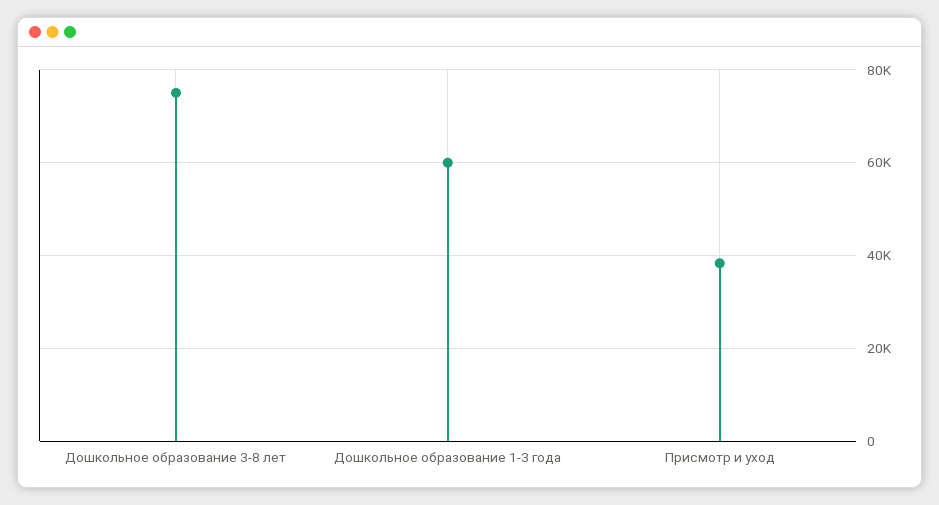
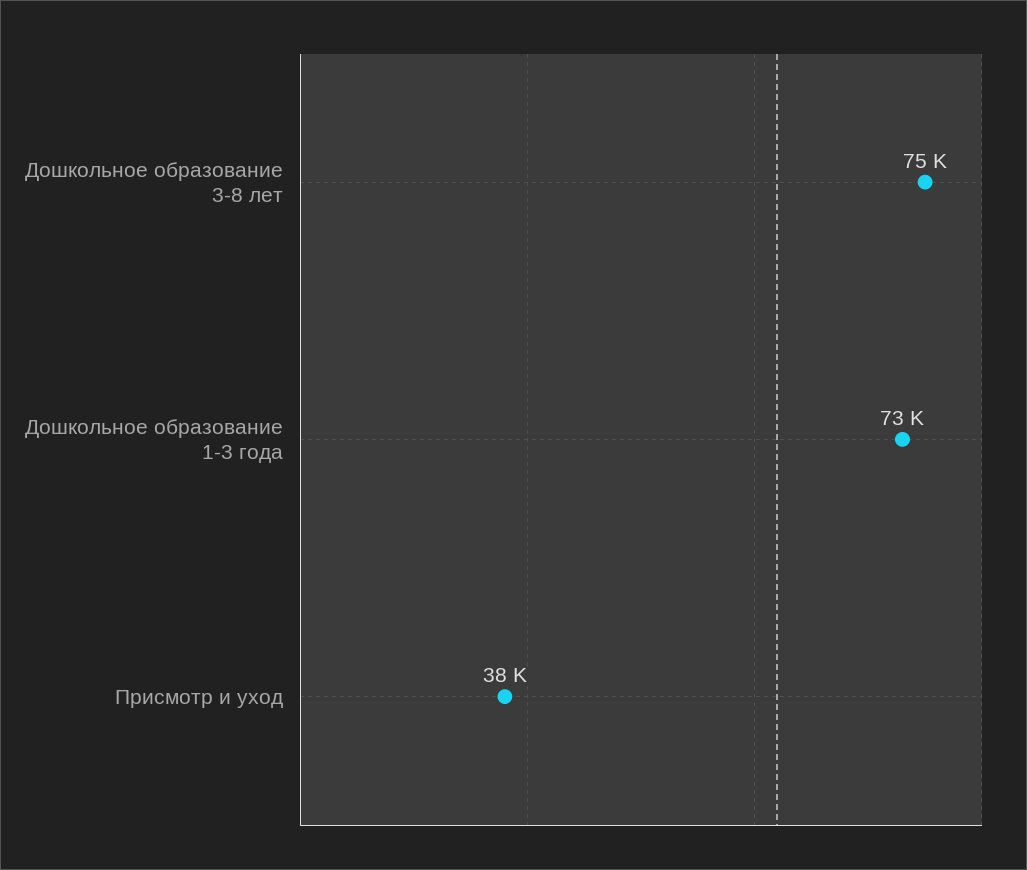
  {
    "Дошкольное образование 3-8 лет": 75000,
-   "Дошкольное образование 1-3 года": 60000,
+   "Дошкольное образование 1-3 года": 73000,
    "Присмотр и уход": 38000
  }

